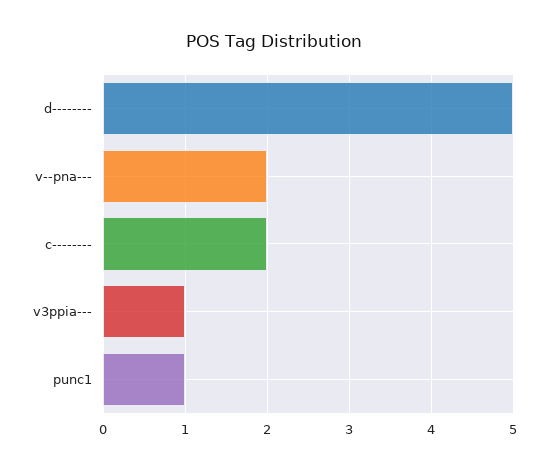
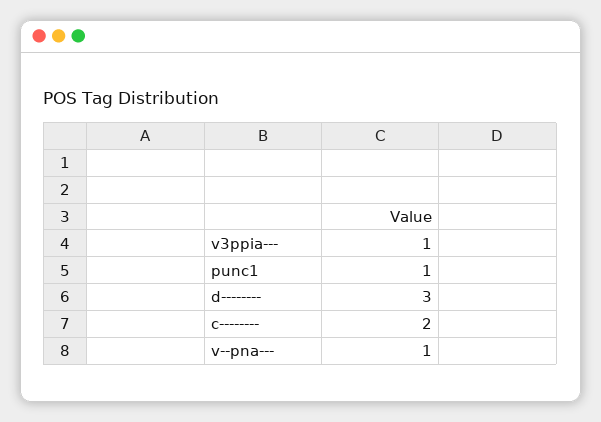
  {
-   "d--------": 5,
+   "d--------": 3,
-   "v--pna---": 2,
+   "v--pna---": 1,
    "c--------": 2,
    "v3ppia---": 1,
    "punc1": 1
  }

